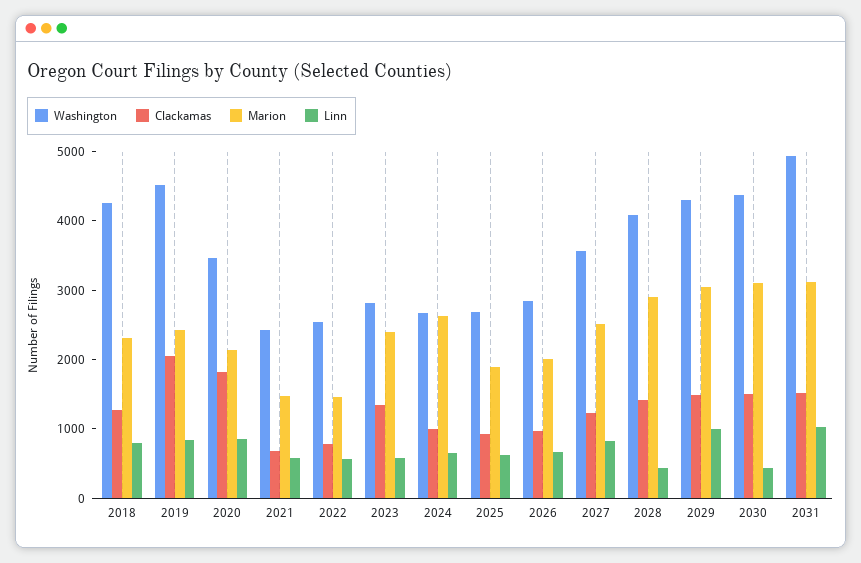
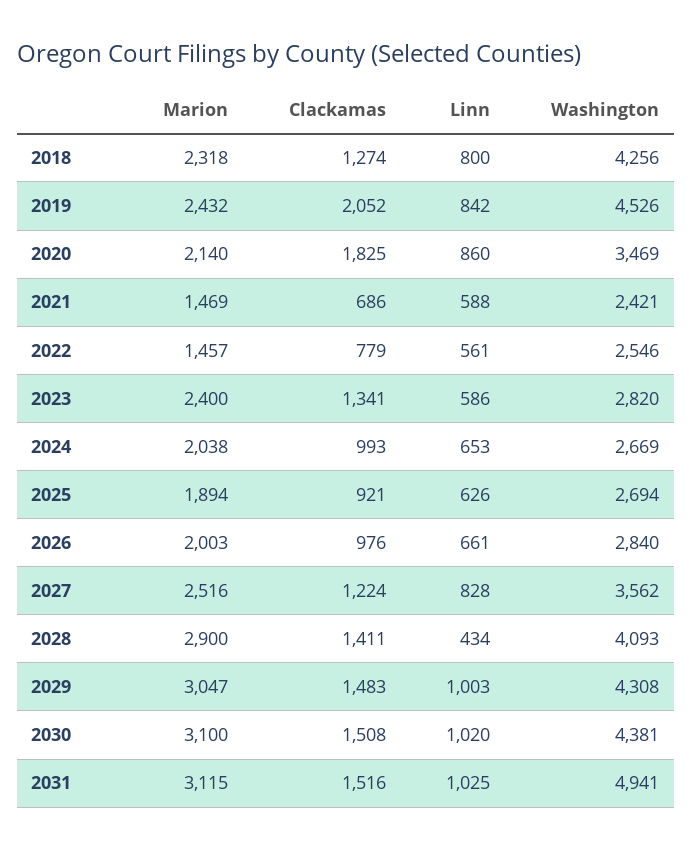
  {
    "Washington": {
      "2018": 4256,
      "2019": 4526,
      "2020": 3469,
      "2021": 2421,
      "2022": 2546,
      "2023": 2820,
      "2024": 2669,
      "2025": 2694,
      "2026": 2840,
      "2027": 3562,
      "2028": 4093,
      "2029": 4308,
      "2030": 4381,
      "2031": 4941
    },
    "Clackamas": {
      "2018": 1274,
      "2019": 2052,
      "2020": 1825,
      "2021": 686,
      "2022": 779,
      "2023": 1341,
      "2024": 993,
      "2025": 921,
      "2026": 976,
      "2027": 1224,
      "2028": 1411,
      "2029": 1483,
      "2030": 1508,
      "2031": 1516
    },
    "Marion": {
      "2018": 2318,
      "2019": 2432,
      "2020": 2140,
      "2021": 1469,
      "2022": 1457,
      "2023": 2400,
-     "2024": 2600,
+     "2024": 2038,
      "2025": 1894,
      "2026": 2003,
      "2027": 2516,
      "2028": 2900,
      "2029": 3047,
      "2030": 3100,
      "2031": 3115
    },
    "Linn": {
      "2018": 800,
      "2019": 842,
      "2020": 860,
      "2021": 588,
      "2022": 561,
      "2023": 586,
      "2024": 653,
      "2025": 626,
      "2026": 661,
      "2027": 828,
      "2028": 434,
      "2029": 1003,
-     "2030": 400,
+     "2030": 1020,
      "2031": 1025
    }
  }

